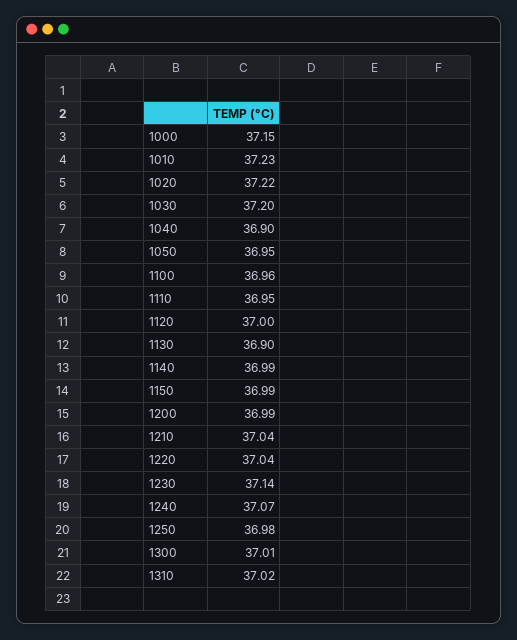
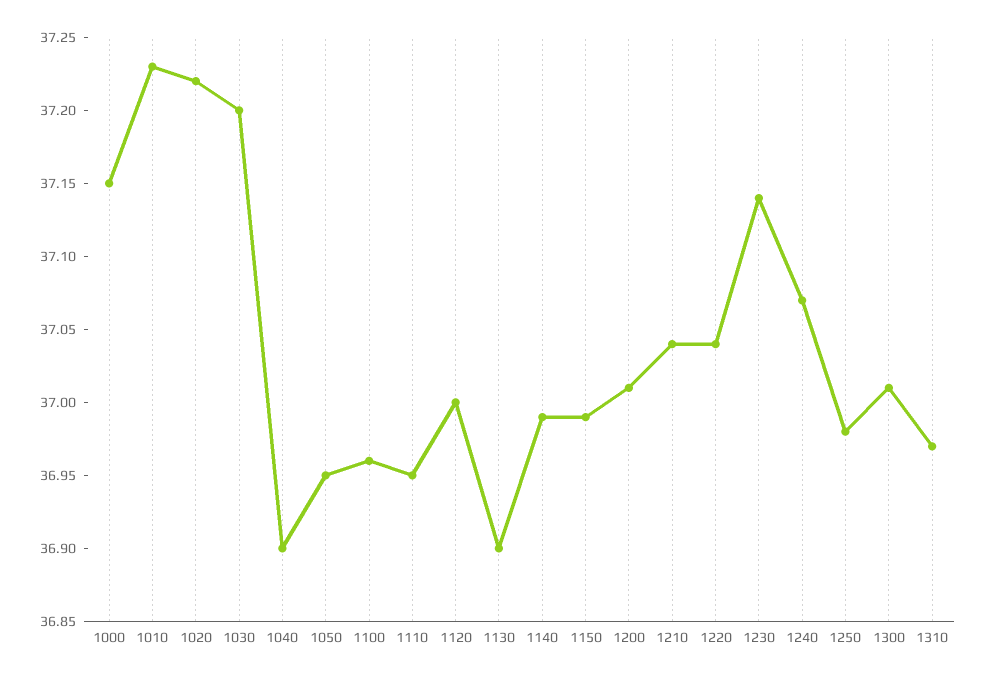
  {
    "1000": 37.15,
    "1010": 37.23,
    "1020": 37.22,
    "1030": 37.2,
    "1040": 36.9,
    "1050": 36.95,
    "1100": 36.96,
    "1110": 36.95,
    "1120": 37,
    "1130": 36.9,
    "1140": 36.99,
    "1150": 36.99,
-   "1200": 36.99,
+   "1200": 37.01,
    "1210": 37.04,
    "1220": 37.04,
    "1230": 37.14,
    "1240": 37.07,
    "1250": 36.98,
    "1300": 37.01,
-   "1310": 37.02
+   "1310": 36.97
  }

